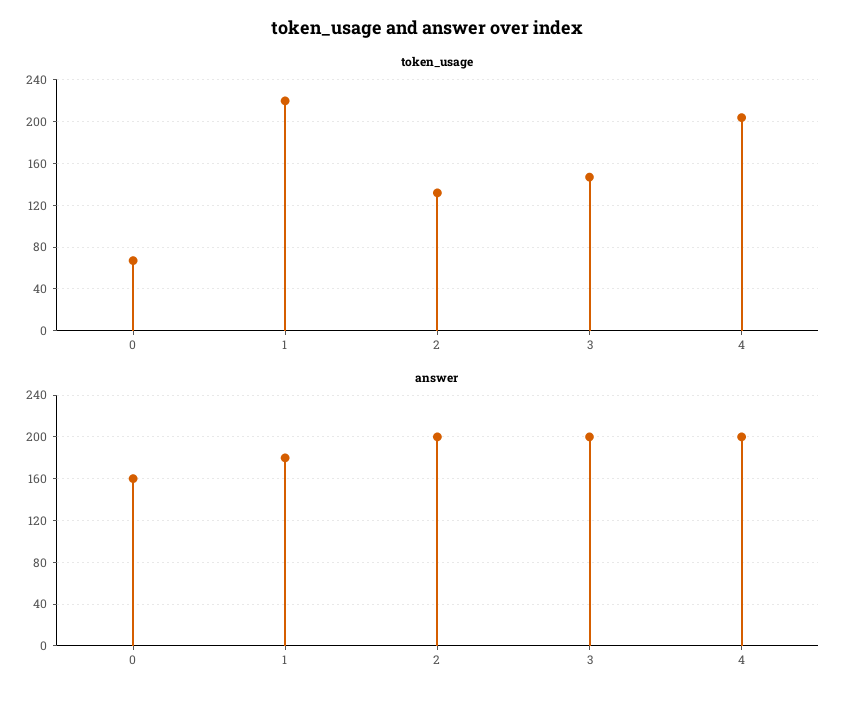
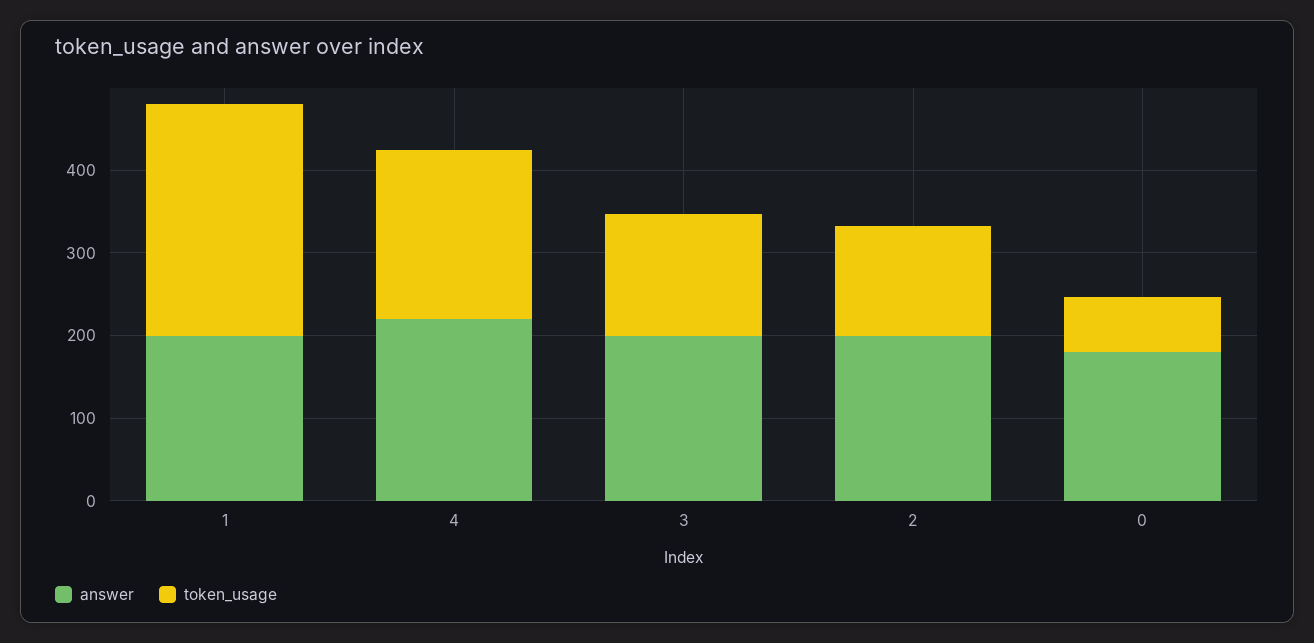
  {
    "token_usage": {
      "0": 70,
-     "1": 220,
+     "1": 280,
      "2": 130,
      "3": 150,
      "4": 200
    },
    "answer": {
-     "0": 160,
+     "0": 180,
-     "1": 180,
+     "1": 200,
      "2": 200,
      "3": 200,
-     "4": 200
+     "4": 220
    }
  }

